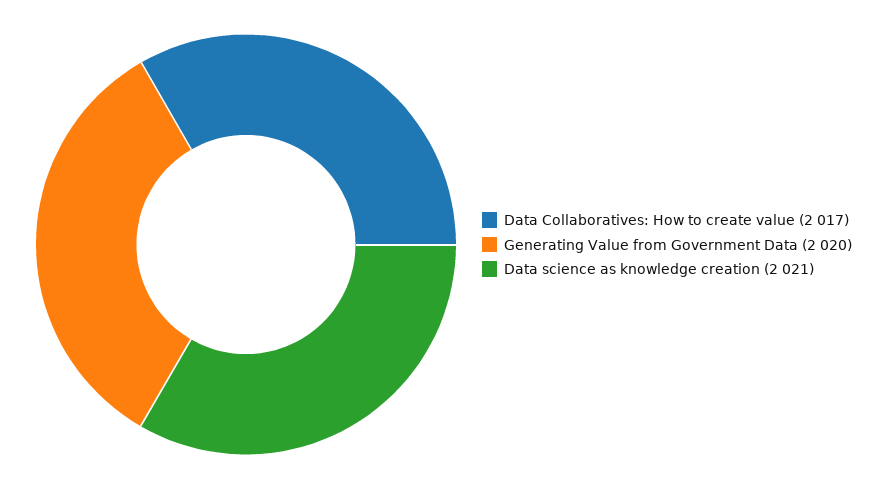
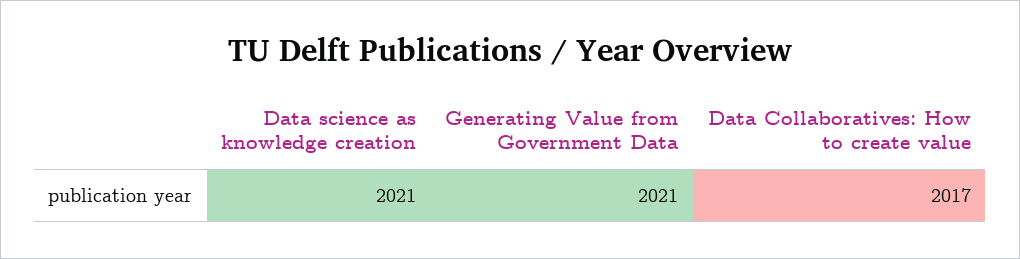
  {
    "Data Collaboratives: How to create value": 2017,
-   "Generating Value from Government Data": 2020,
+   "Generating Value from Government Data": 2021,
    "Data science as knowledge creation": 2021
  }

